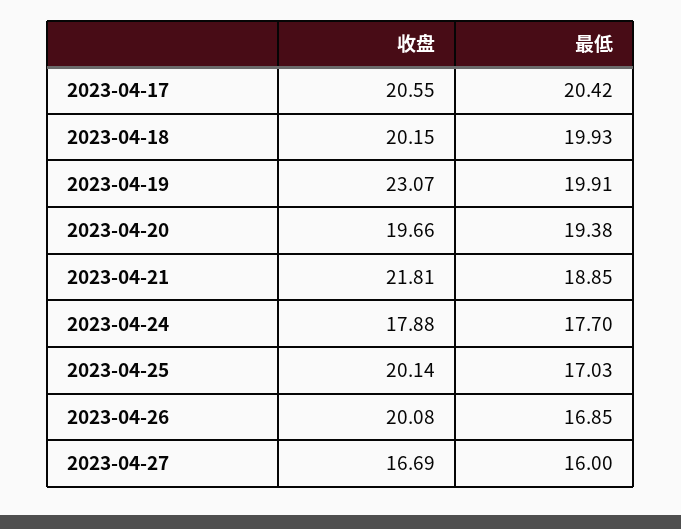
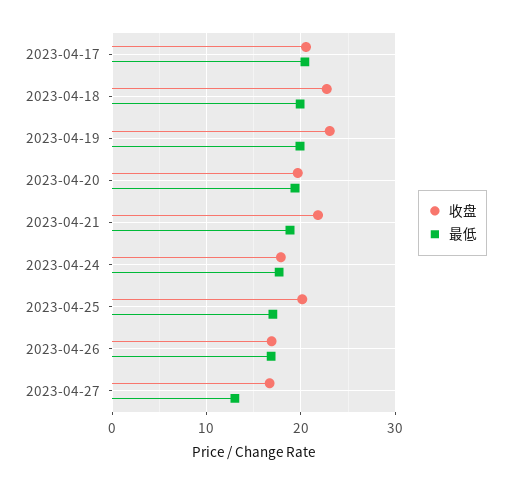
  {
    "收盘": {
      "2023-04-17": 20.55,
-     "2023-04-18": 20.15,
+     "2023-04-18": 23,
      "2023-04-19": 23.07,
      "2023-04-20": 19.66,
      "2023-04-21": 21.81,
      "2023-04-24": 17.88,
      "2023-04-25": 20.14,
-     "2023-04-26": 20.08,
+     "2023-04-26": 17,
      "2023-04-27": 16.69
    },
    "最低": {
      "2023-04-17": 20.42,
      "2023-04-18": 19.93,
      "2023-04-19": 19.91,
      "2023-04-20": 19.38,
      "2023-04-21": 18.85,
      "2023-04-24": 17.7,
      "2023-04-25": 17.03,
      "2023-04-26": 16.85,
-     "2023-04-27": 16
+     "2023-04-27": 13
    }
  }

